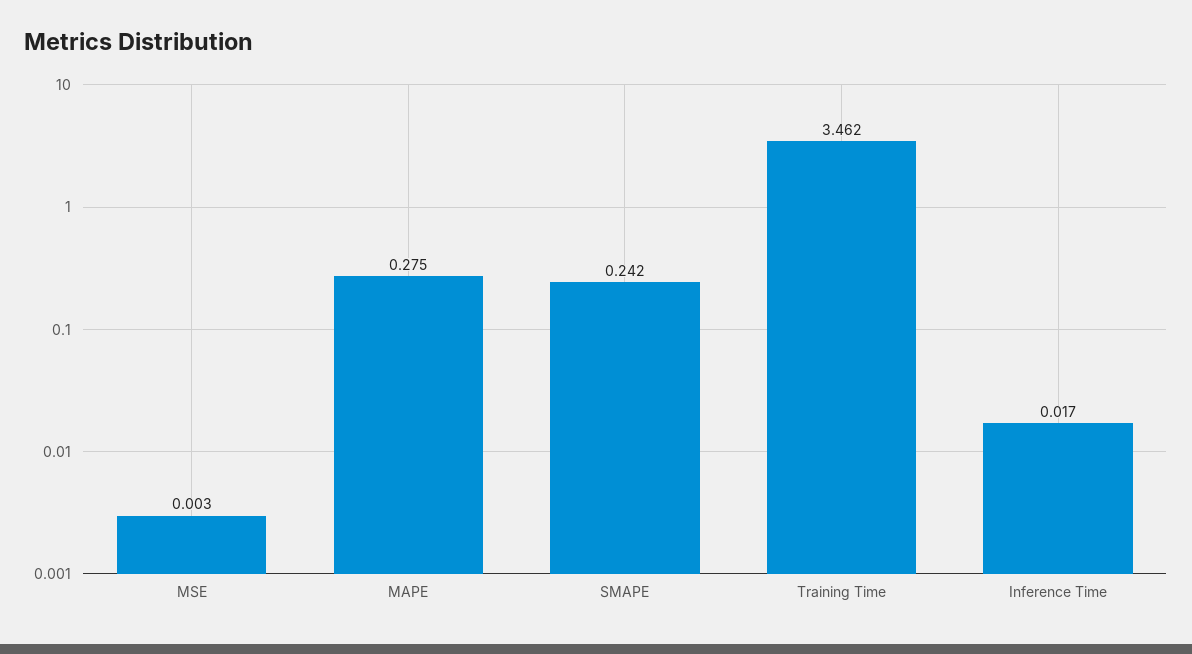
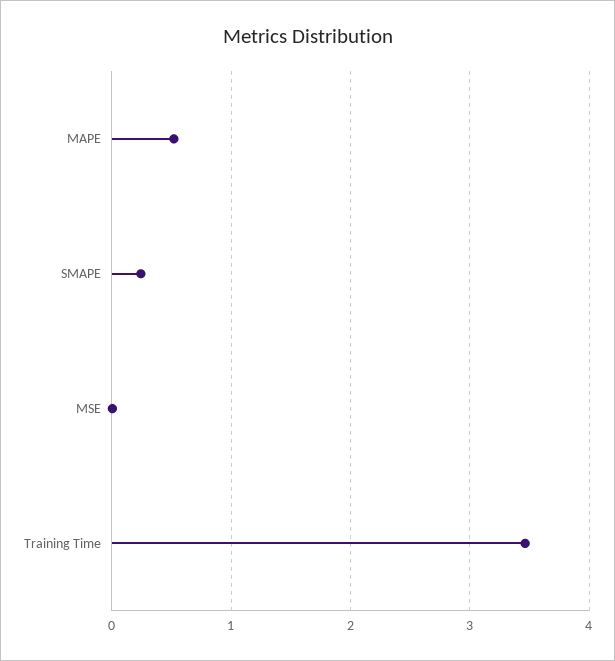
  {
    "MSE": 0.003,
-   "MAPE": 0.275,
+   "MAPE": 0.5,
    "SMAPE": 0.242,
-   "Training Time": 3.462,
+   "Training Time": 3.462
-   "Inference Time": 0.017
  }

